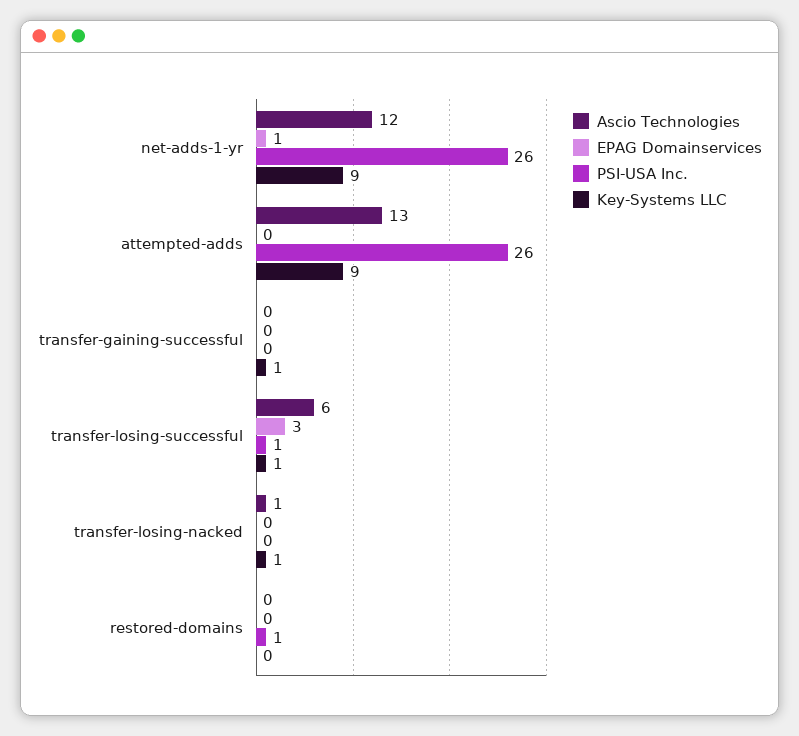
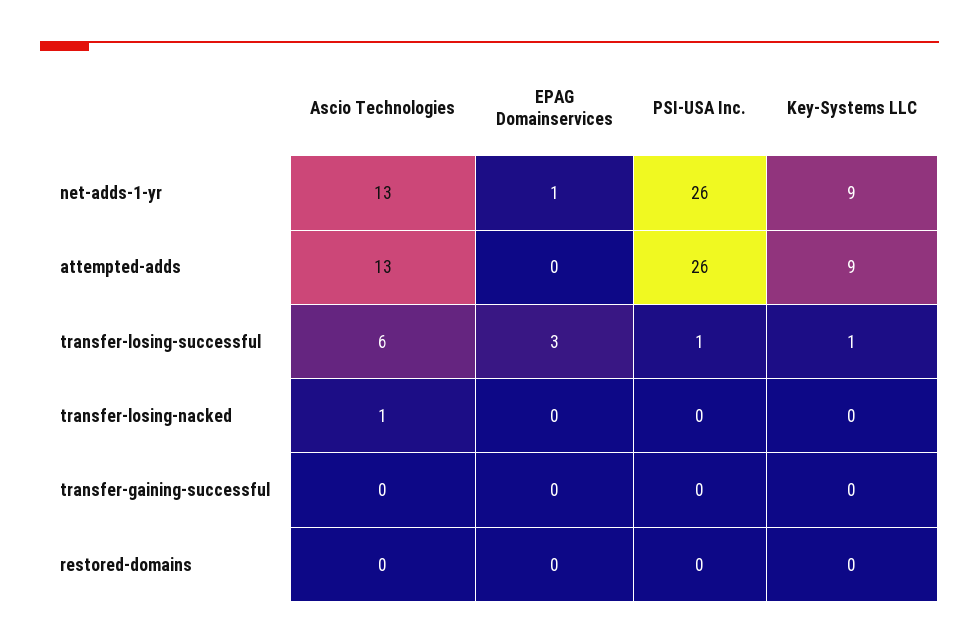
  {
    "Ascio Technologies": {
-     "net-adds-1-yr": 12,
+     "net-adds-1-yr": 13,
      "attempted-adds": 13,
      "transfer-gaining-successful": 0,
      "transfer-losing-successful": 6,
      "transfer-losing-nacked": 1,
      "restored-domains": 0
    },
    "EPAG Domainservices": {
      "net-adds-1-yr": 1,
      "attempted-adds": 0,
      "transfer-gaining-successful": 0,
      "transfer-losing-successful": 3,
      "transfer-losing-nacked": 0,
      "restored-domains": 0
    },
    "PSI-USA Inc.": {
      "net-adds-1-yr": 26,
      "attempted-adds": 26,
      "transfer-gaining-successful": 0,
      "transfer-losing-successful": 1,
      "transfer-losing-nacked": 0,
-     "restored-domains": 1
+     "restored-domains": 0
    },
    "Key-Systems LLC": {
      "net-adds-1-yr": 9,
      "attempted-adds": 9,
-     "transfer-gaining-successful": 1,
+     "transfer-gaining-successful": 0,
      "transfer-losing-successful": 1,
-     "transfer-losing-nacked": 1,
+     "transfer-losing-nacked": 0,
      "restored-domains": 0
    }
  }

